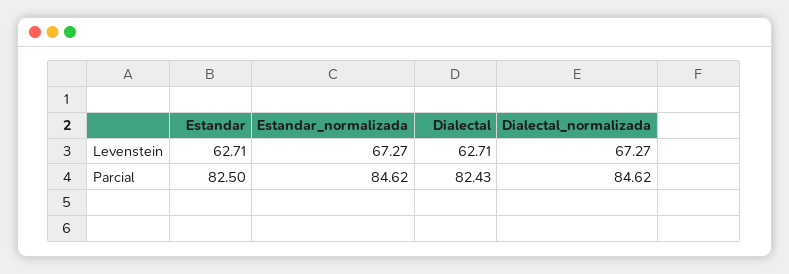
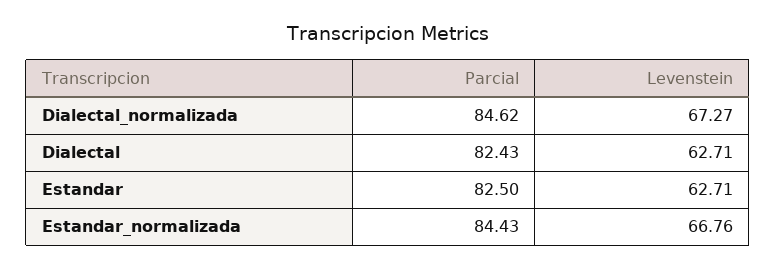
  {
    "Estandar": {
      "Levenstein": 62.71,
      "Parcial": 82.5
    },
    "Estandar_normalizada": {
-     "Levenstein": 67.27,
+     "Levenstein": 66.76,
-     "Parcial": 84.62
+     "Parcial": 84.43
    },
    "Dialectal": {
      "Levenstein": 62.71,
      "Parcial": 82.43
    },
    "Dialectal_normalizada": {
      "Levenstein": 67.27,
      "Parcial": 84.62
    }
  }

